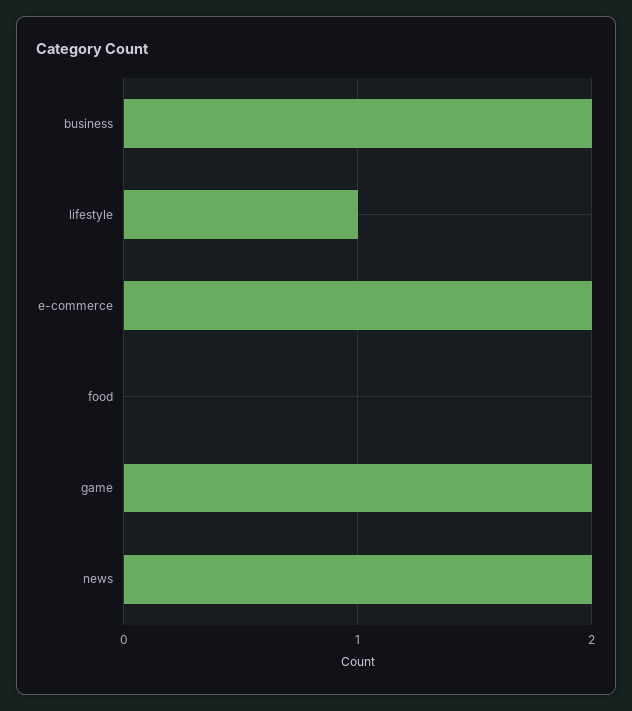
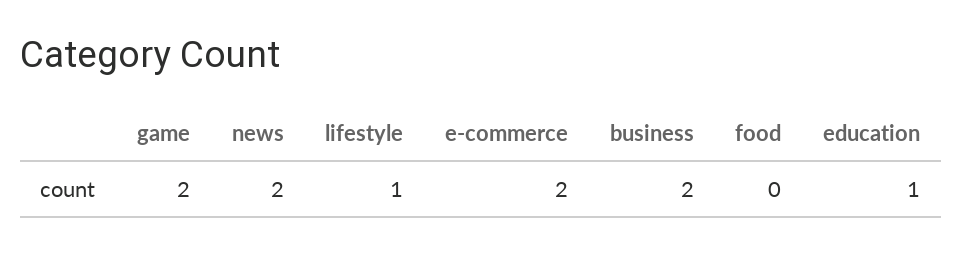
  {
    "business": 2,
    "lifestyle": 1,
    "e-commerce": 2,
    "food": 0,
    "game": 2,
-   "news": 2
+   "news": 2,
+   "education": 1
  }

